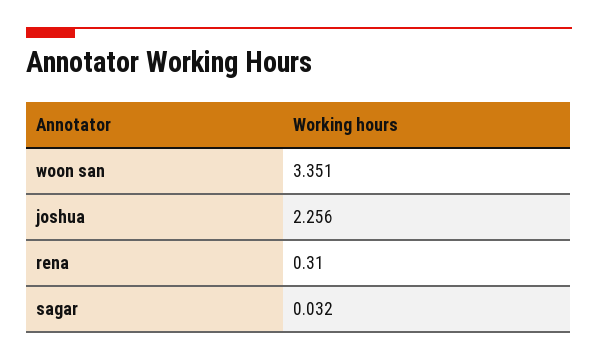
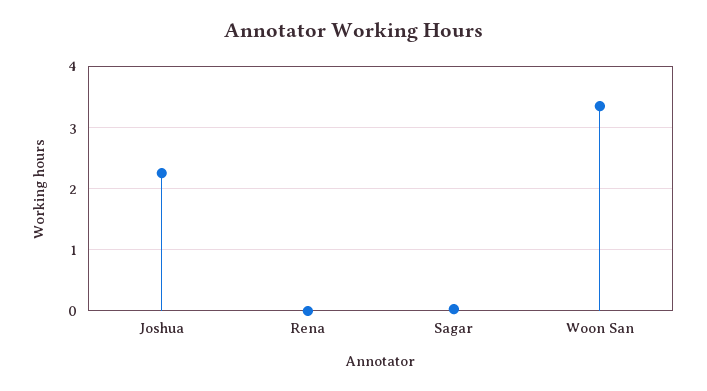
  {
    "woon san": 3.351,
    "joshua": 2.256,
-   "rena": 0.31,
+   "rena": 0,
    "sagar": 0.032
  }

